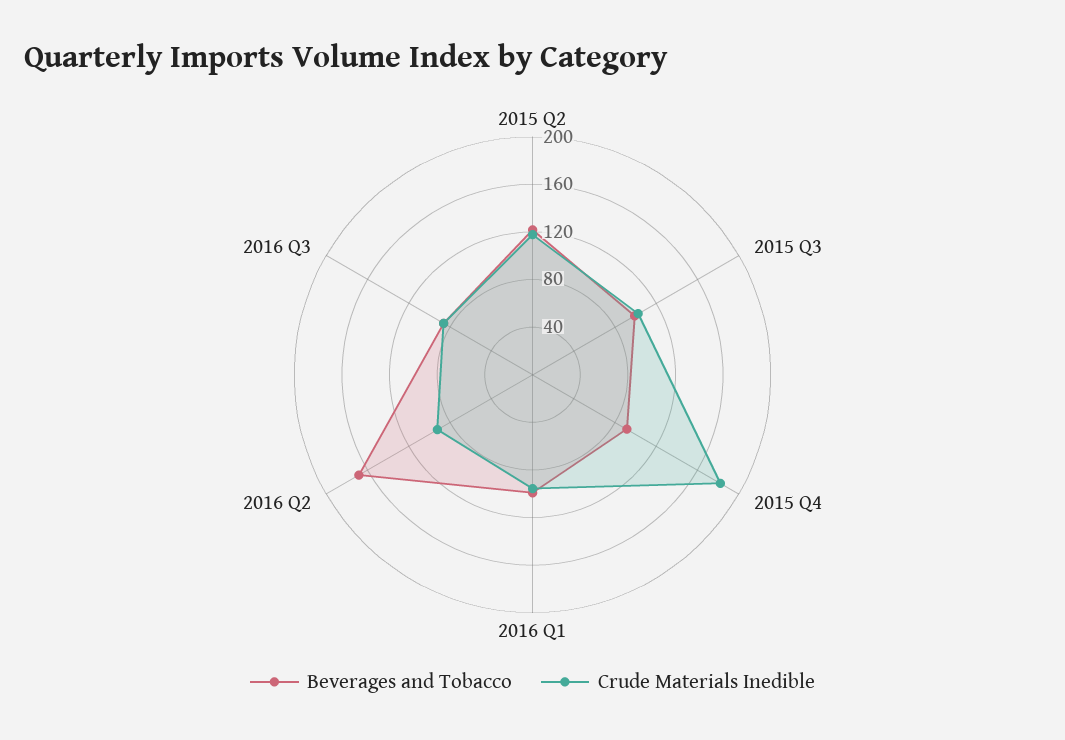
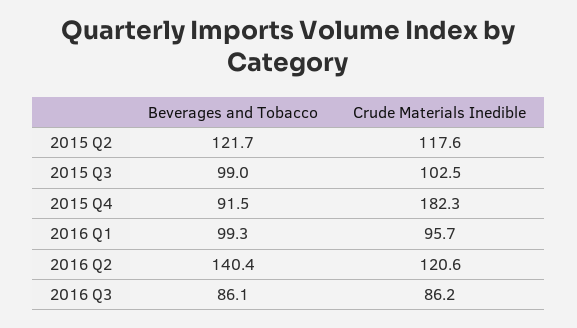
  {
    "Beverages and Tobacco": {
      "2015 Q2": 121.7,
      "2015 Q3": 99,
      "2015 Q4": 91.5,
      "2016 Q1": 99.3,
-     "2016 Q2": 170,
+     "2016 Q2": 140.4,
      "2016 Q3": 86.1
    },
    "Crude Materials Inedible": {
      "2015 Q2": 117.6,
      "2015 Q3": 102.5,
      "2015 Q4": 182.3,
      "2016 Q1": 95.7,
-     "2016 Q2": 90,
+     "2016 Q2": 120.6,
      "2016 Q3": 86.2
    }
  }

